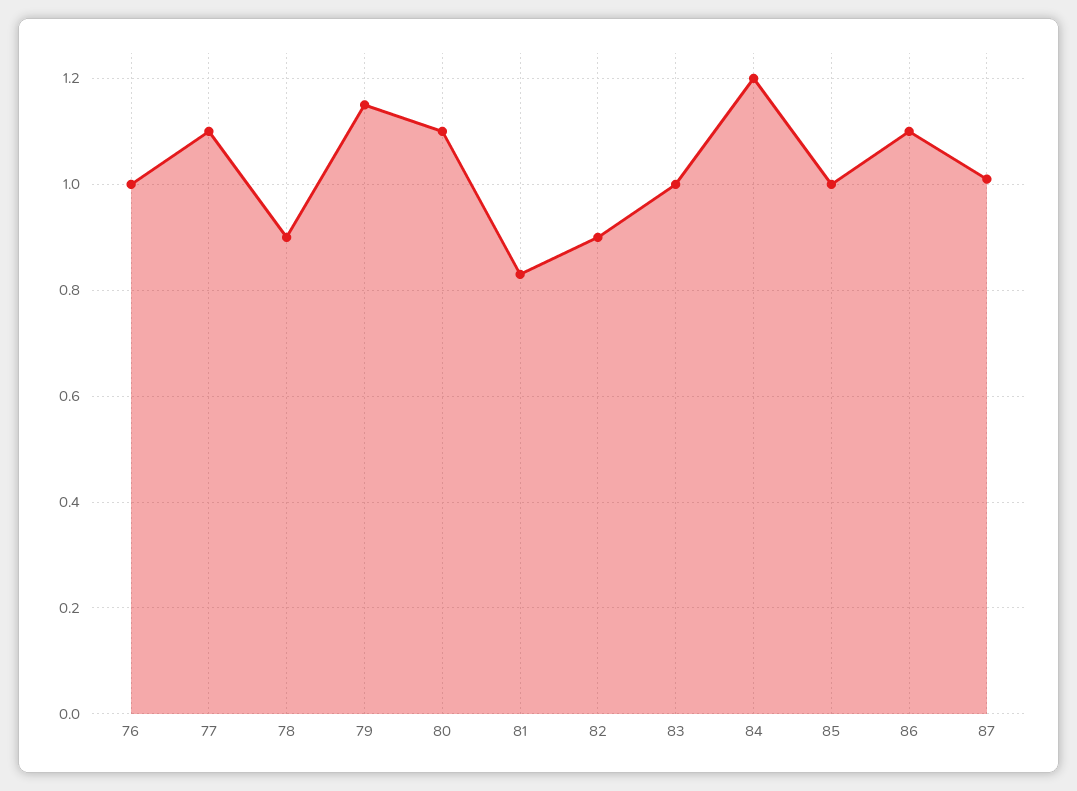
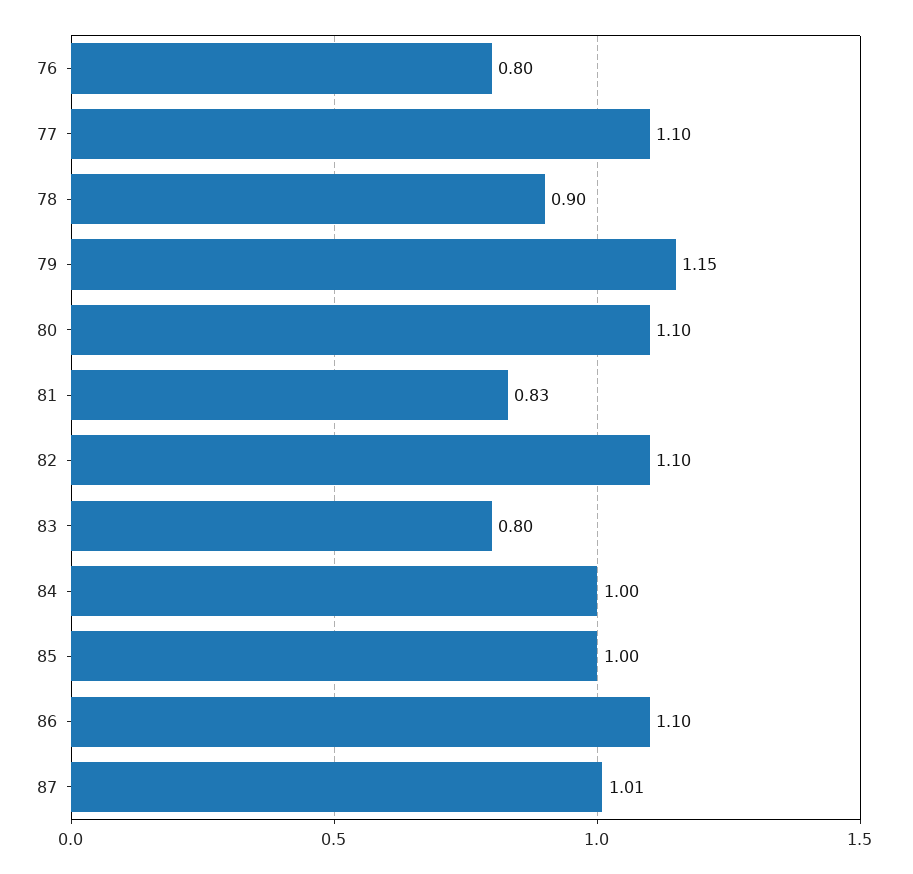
  {
-   "76": 1,
+   "76": 0.8,
    "77": 1.1,
    "78": 0.9,
    "79": 1.15,
    "80": 1.1,
    "81": 0.83,
-   "82": 0.9,
+   "82": 1.1,
-   "83": 1,
+   "83": 0.8,
-   "84": 1.2,
+   "84": 1,
    "85": 1,
    "86": 1.1,
    "87": 1.01
  }

